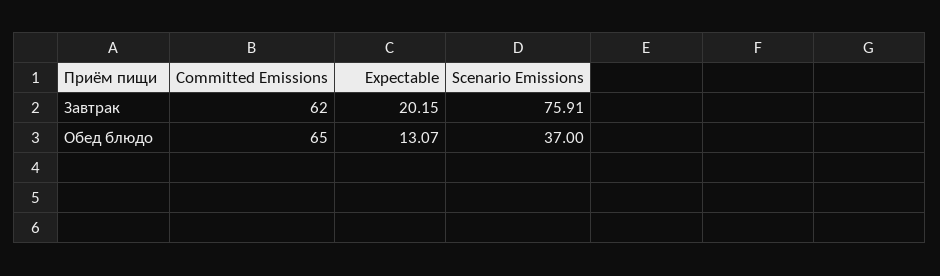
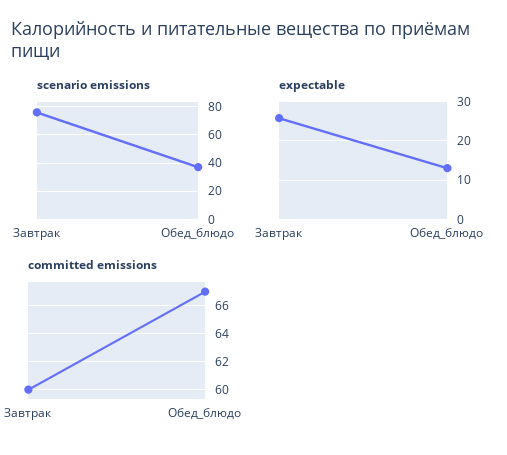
  {
    "Committed Emissions": {
-     "Завтрак": 62,
+     "Завтрак": 60,
-     "Обед блюдо": 65
+     "Обед блюдо": 67
    },
    "Expectable": {
-     "Завтрак": 20.15,
+     "Завтрак": 26,
      "Обед блюдо": 13.07
    },
    "Scenario Emissions": {
      "Завтрак": 75.91,
      "Обед блюдо": 37
    }
  }

